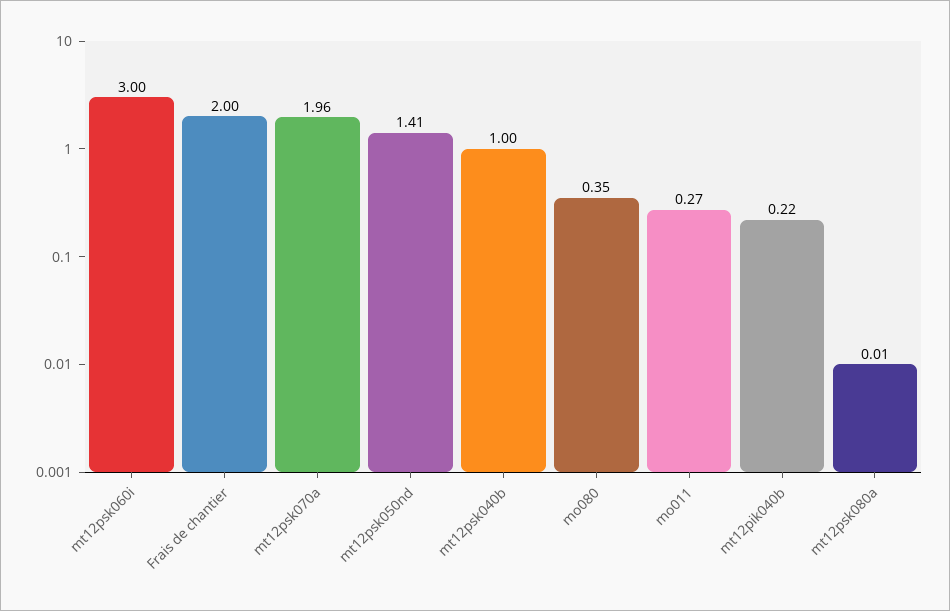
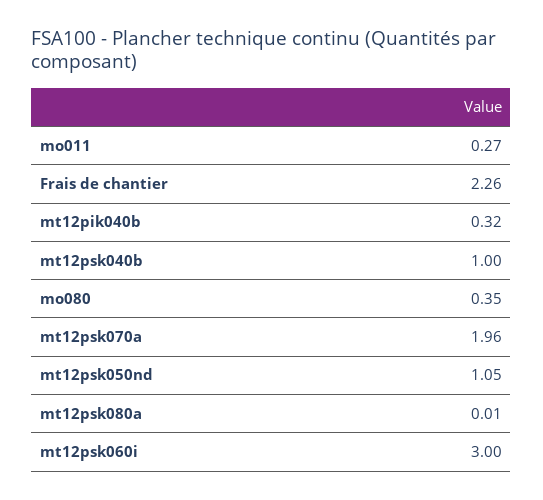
  {
    "mt12psk060i": 3,
-   "Frais de chantier": 2,
+   "Frais de chantier": 2.26,
    "mt12psk070a": 1.96,
-   "mt12psk050nd": 1.41,
+   "mt12psk050nd": 1.05,
    "mt12psk040b": 1,
    "mo080": 0.35,
    "mo011": 0.27,
-   "mt12pik040b": 0.22,
+   "mt12pik040b": 0.32,
    "mt12psk080a": 0.01
  }

